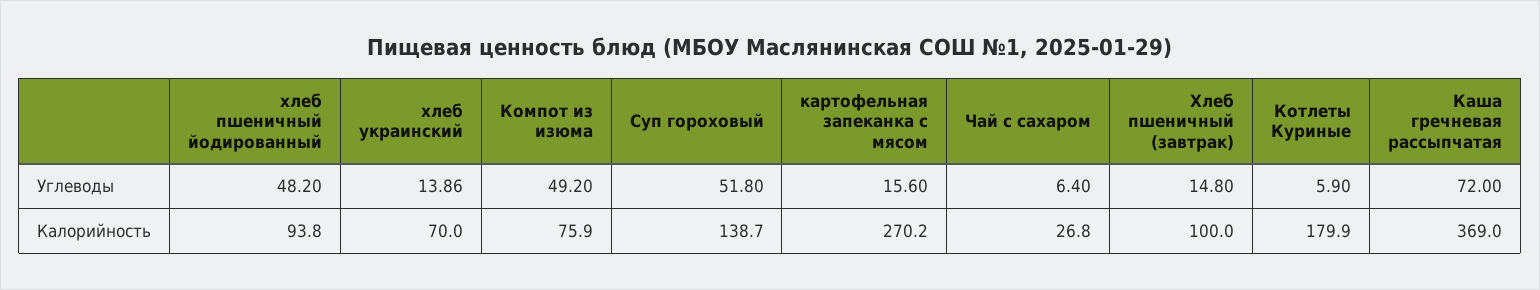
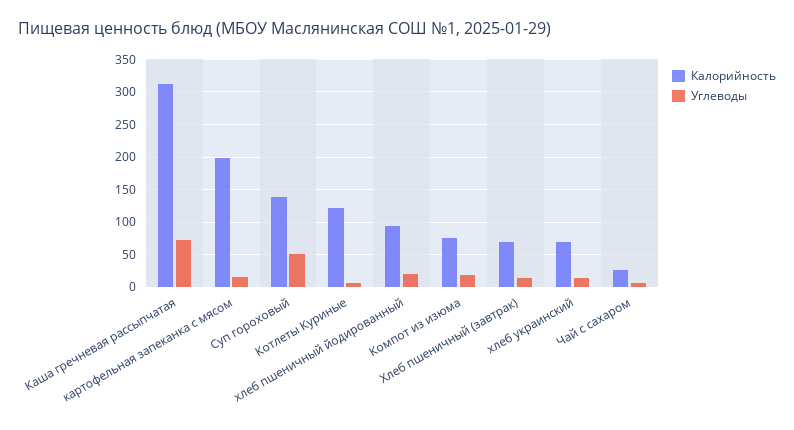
  {
    "Углеводы": {
-     "хлеб пшеничный йодированный": 48.2,
+     "хлеб пшеничный йодированный": 20,
      "хлеб украинский": 13.86,
-     "Компот из изюма": 49.2,
+     "Компот из изюма": 20,
      "Суп гороховый": 51.8,
      "картофельная запеканка с мясом": 15.6,
      "Чай с сахаром": 6.4,
      "Хлеб пшеничный (завтрак)": 14.8,
      "Котлеты Куриные": 5.9,
      "Каша гречневая рассыпчатая": 72
    },
    "Калорийность": {
      "хлеб пшеничный йодированный": 93.8,
      "хлеб украинский": 70,
      "Компот из изюма": 75.9,
      "Суп гороховый": 138.7,
-     "картофельная запеканка с мясом": 270.2,
+     "картофельная запеканка с мясом": 200,
      "Чай с сахаром": 26.8,
-     "Хлеб пшеничный (завтрак)": 100,
+     "Хлеб пшеничный (завтрак)": 70,
-     "Котлеты Куриные": 179.9,
+     "Котлеты Куриные": 120,
-     "Каша гречневая рассыпчатая": 369
+     "Каша гречневая рассыпчатая": 310
    }
  }

